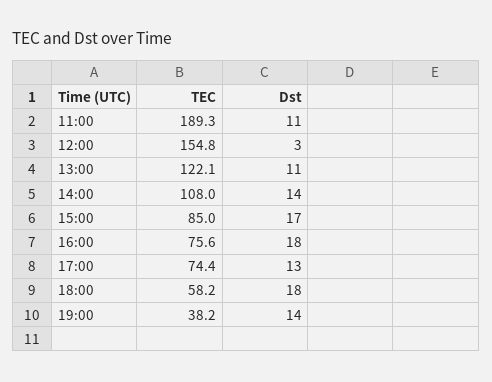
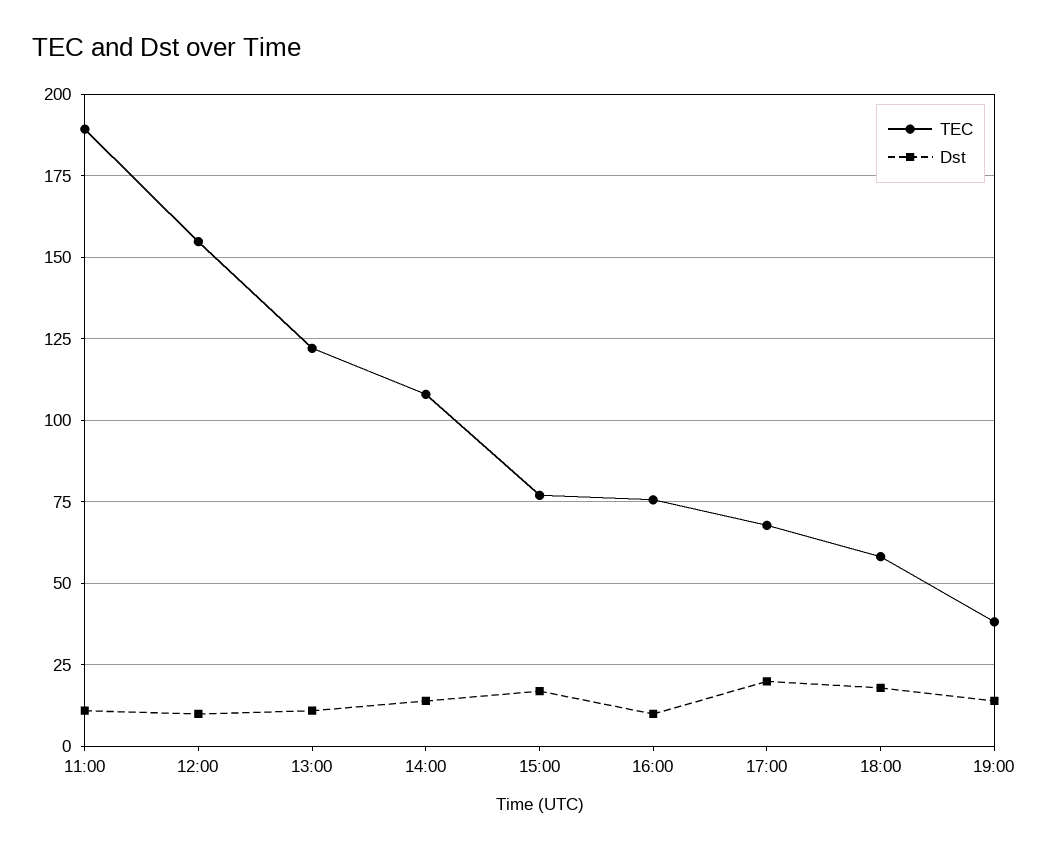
  {
    "TEC": {
      "11:00": 189.3,
      "12:00": 154.8,
      "13:00": 122.1,
      "14:00": 108,
-     "15:00": 85,
+     "15:00": 77.5,
      "16:00": 75.6,
-     "17:00": 74.4,
+     "17:00": 67.5,
      "18:00": 58.2,
      "19:00": 38.2
    },
    "Dst": {
      "11:00": 11,
-     "12:00": 3,
+     "12:00": 10,
      "13:00": 11,
      "14:00": 14,
      "15:00": 17,
-     "16:00": 18,
+     "16:00": 10,
-     "17:00": 13,
+     "17:00": 20,
      "18:00": 18,
      "19:00": 14
    }
  }

